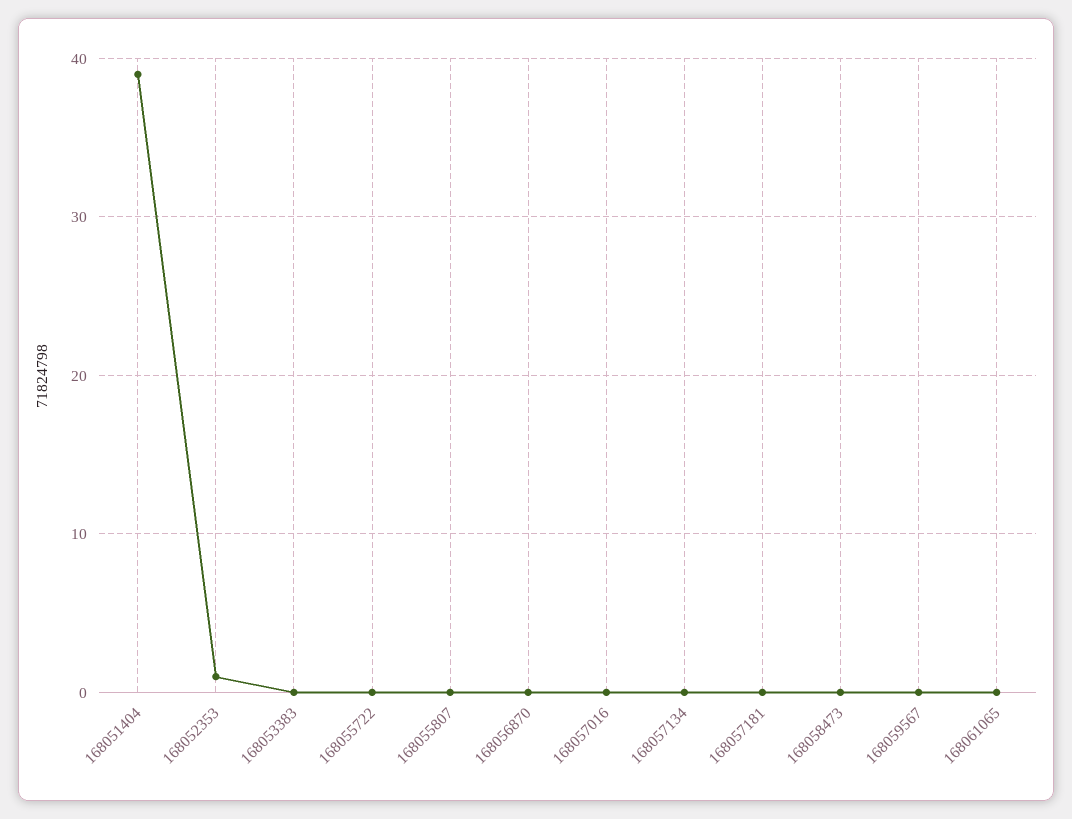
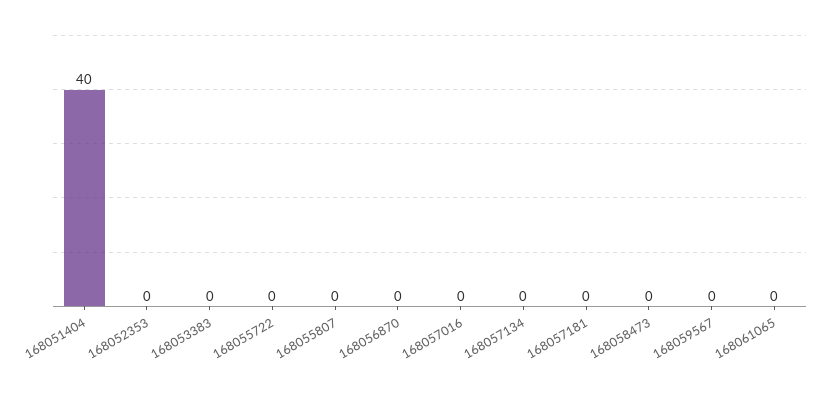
  {
-   "168051404": 39,
+   "168051404": 40,
-   "168052353": 1,
+   "168052353": 0,
    "168053383": 0,
    "168055722": 0,
    "168055807": 0,
    "168056870": 0,
    "168057016": 0,
    "168057134": 0,
    "168057181": 0,
    "168058473": 0,
    "168059567": 0,
    "168061065": 0
  }

